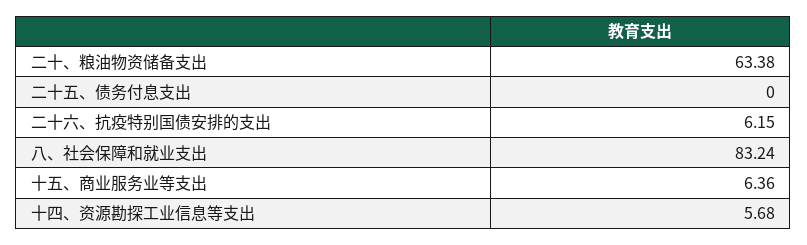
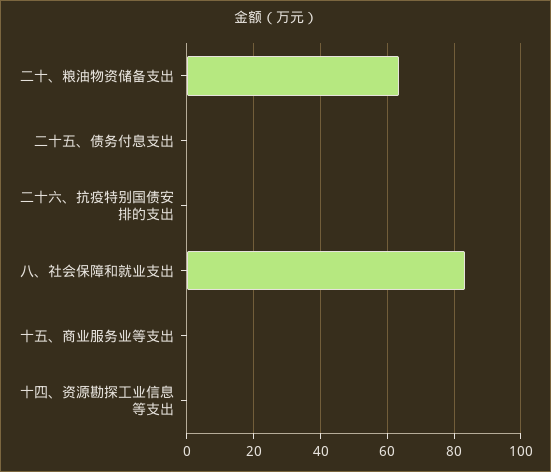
  {
    "二十、粮油物资储备支出": 63.38,
    "二十五、债务付息支出": 0,
-   "二十六、抗疫特别国债安排的支出": 6.15,
+   "二十六、抗疫特别国债安排的支出": 0,
    "八、社会保障和就业支出": 83.24,
-   "十五、商业服务业等支出": 6.36,
+   "十五、商业服务业等支出": 0,
-   "十四、资源勘探工业信息等支出": 5.68
+   "十四、资源勘探工业信息等支出": 0
  }

